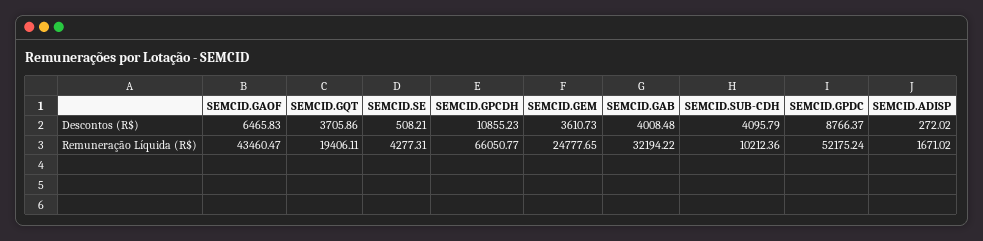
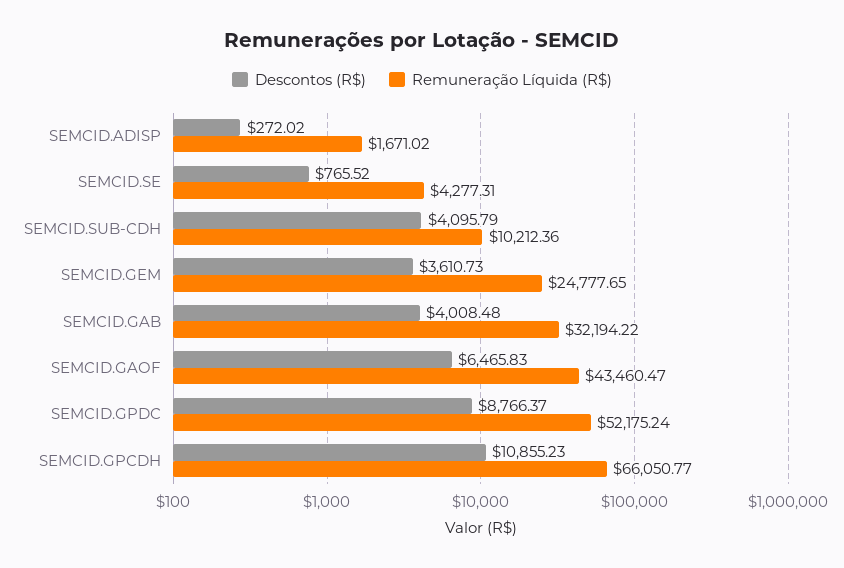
  {
    "Descontos (R$)": {
      "SEMCID.GAOF": 6465.83,
-     "SEMCID.GQT": 3705.86,
-     "SEMCID.SE": 508.21,
+     "SEMCID.SE": 765.52,
      "SEMCID.GPCDH": 10855.23,
      "SEMCID.GEM": 3610.73,
      "SEMCID.GAB": 4008.48,
      "SEMCID.SUB-CDH": 4095.79,
      "SEMCID.GPDC": 8766.37,
      "SEMCID.ADISP": 272.02
    },
    "Remuneração Líquida (R$)": {
      "SEMCID.GAOF": 43460.47,
-     "SEMCID.GQT": 19406.11,
      "SEMCID.SE": 4277.31,
      "SEMCID.GPCDH": 66050.77,
      "SEMCID.GEM": 24777.65,
      "SEMCID.GAB": 32194.22,
      "SEMCID.SUB-CDH": 10212.36,
      "SEMCID.GPDC": 52175.24,
      "SEMCID.ADISP": 1671.02
    }
  }

